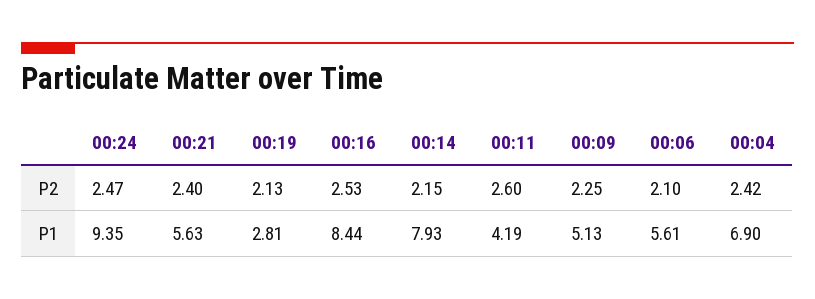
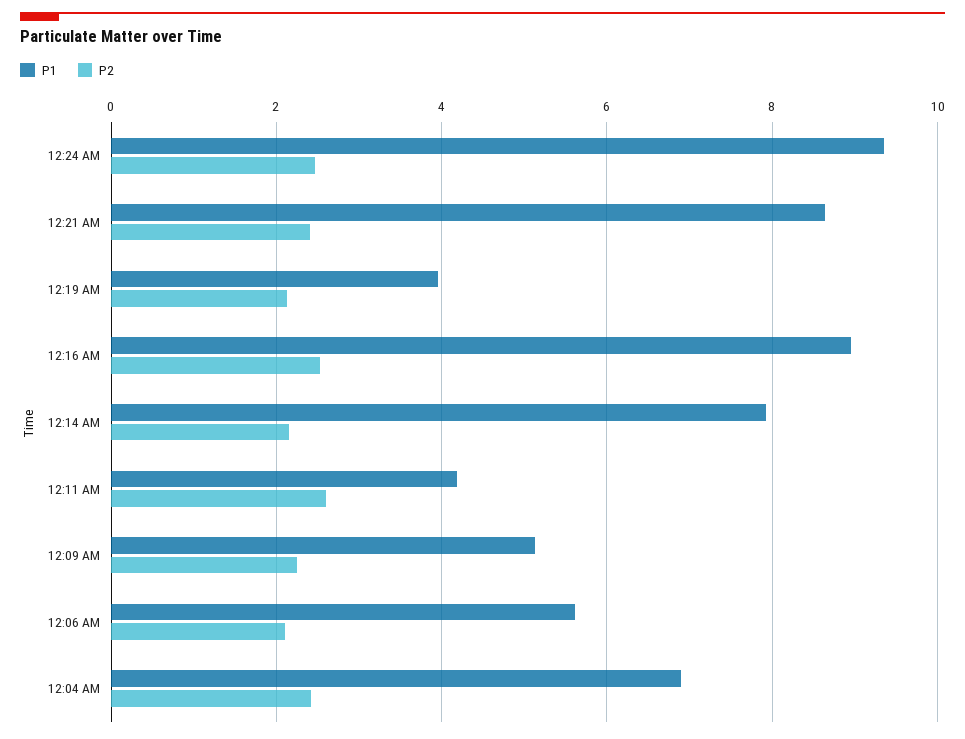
  {
    "P2": {
      "00:24": 2.47,
      "00:21": 2.4,
      "00:19": 2.13,
      "00:16": 2.53,
      "00:14": 2.15,
      "00:11": 2.6,
      "00:09": 2.25,
      "00:06": 2.1,
      "00:04": 2.42
    },
    "P1": {
      "00:24": 9.35,
-     "00:21": 5.63,
+     "00:21": 8.6,
-     "00:19": 2.81,
+     "00:19": 4,
-     "00:16": 8.44,
+     "00:16": 9,
      "00:14": 7.93,
      "00:11": 4.19,
      "00:09": 5.13,
      "00:06": 5.61,
      "00:04": 6.9
    }
  }

